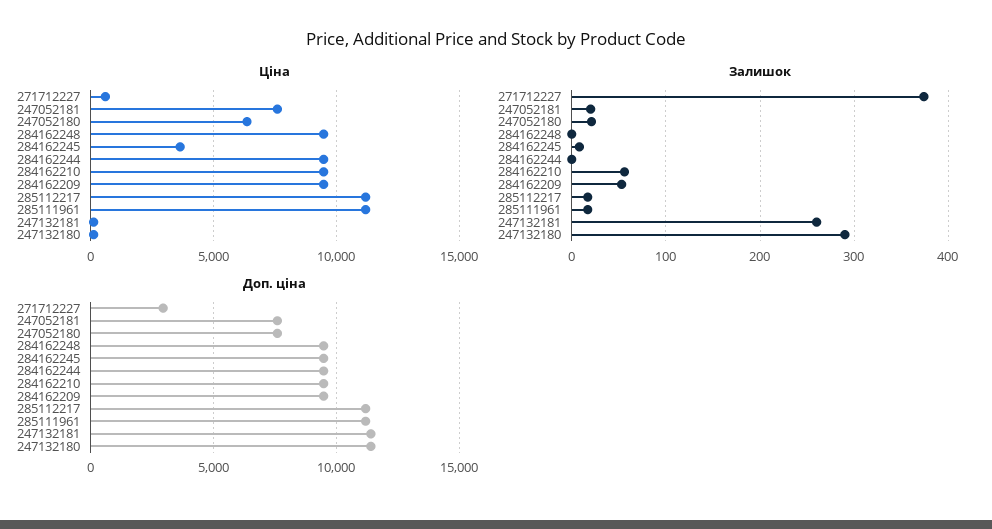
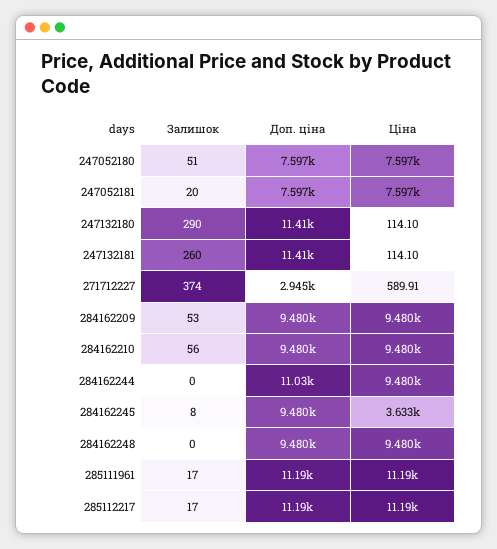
  {
    "Ціна": {
      "271712227": 589.91,
      "247052181": 7597,
-     "247052180": 6500,
+     "247052180": 7597,
      "284162248": 9480,
      "284162245": 3633,
      "284162244": 9480,
      "284162210": 9480,
      "284162209": 9480,
      "285112217": 11190,
      "285111961": 11190,
      "247132181": 114.1,
      "247132180": 114.1
    },
    "Залишок": {
      "271712227": 374,
      "247052181": 20,
-     "247052180": 20,
+     "247052180": 51,
      "284162248": 0,
      "284162245": 8,
      "284162244": 0,
      "284162210": 56,
      "284162209": 53,
      "285112217": 17,
      "285111961": 17,
      "247132181": 260,
      "247132180": 290
    },
    "Доп. ціна": {
      "271712227": 2945,
      "247052181": 7597,
      "247052180": 7597,
      "284162248": 9480,
      "284162245": 9480,
-     "284162244": 9500,
+     "284162244": 11030,
      "284162210": 9480,
      "284162209": 9480,
      "285112217": 11190,
      "285111961": 11190,
      "247132181": 11410,
      "247132180": 11410
    }
  }

